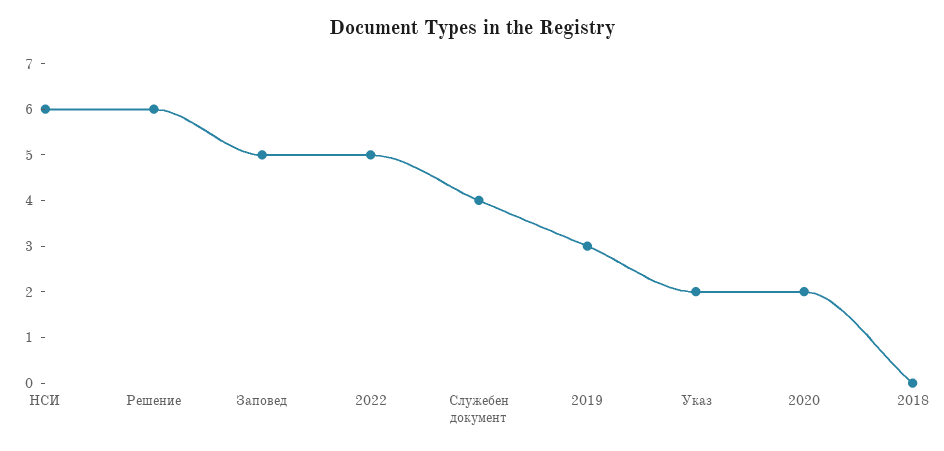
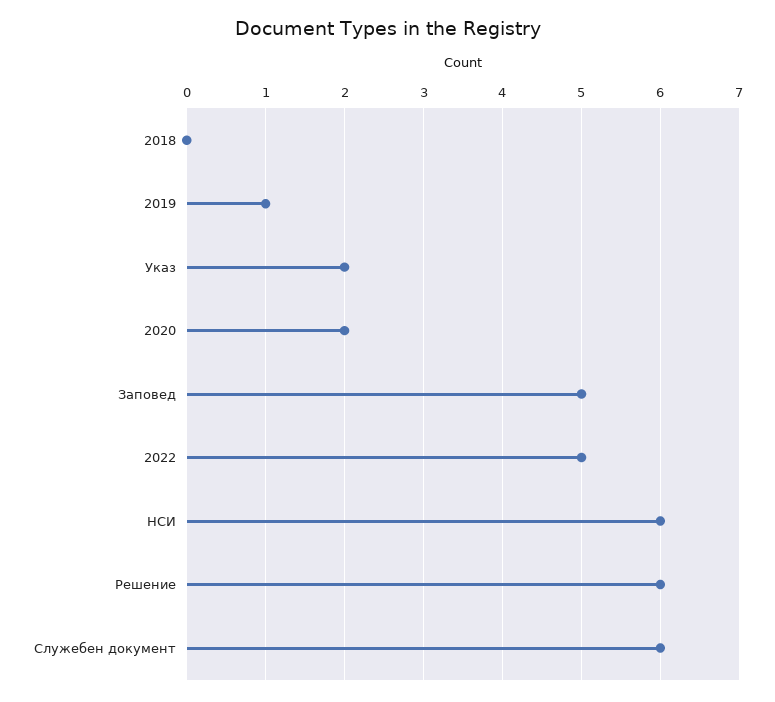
  {
    "НСИ": 6,
    "Решение": 6,
    "Заповед": 5,
    "2022": 5,
-   "Служебен документ": 4,
+   "Служебен документ": 6,
-   "2019": 3,
+   "2019": 1,
    "Указ": 2,
    "2020": 2,
    "2018": 0
  }

